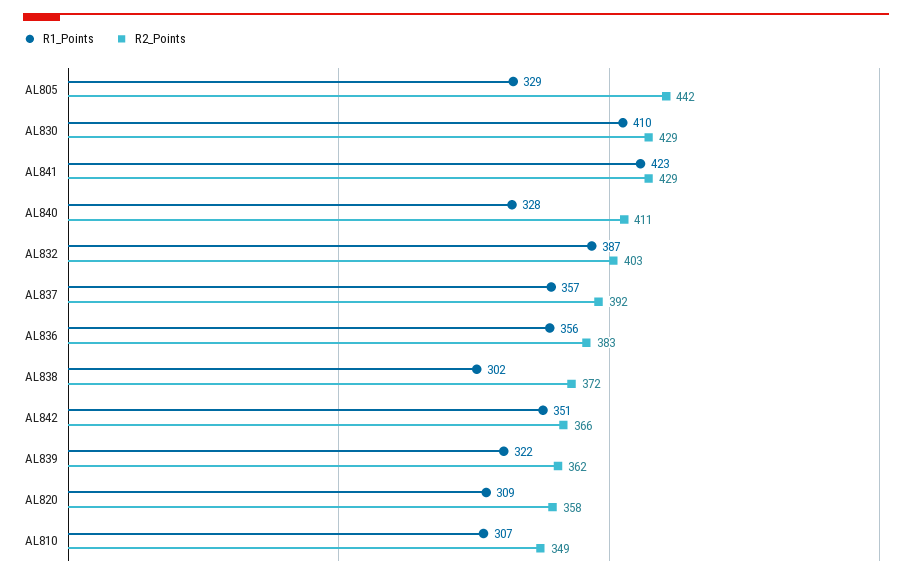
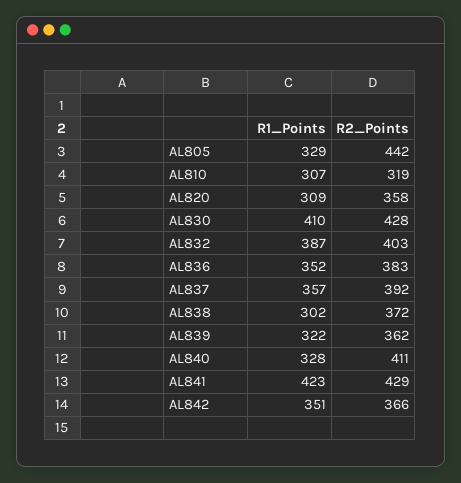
  {
    "R1_Points": {
      "AL805": 329,
      "AL830": 410,
      "AL841": 423,
      "AL840": 328,
      "AL832": 387,
      "AL837": 357,
-     "AL836": 356,
+     "AL836": 352,
      "AL838": 302,
      "AL842": 351,
      "AL839": 322,
      "AL820": 309,
      "AL810": 307
    },
    "R2_Points": {
      "AL805": 442,
-     "AL830": 429,
+     "AL830": 428,
      "AL841": 429,
      "AL840": 411,
      "AL832": 403,
      "AL837": 392,
      "AL836": 383,
      "AL838": 372,
      "AL842": 366,
      "AL839": 362,
      "AL820": 358,
-     "AL810": 349
+     "AL810": 319
    }
  }

